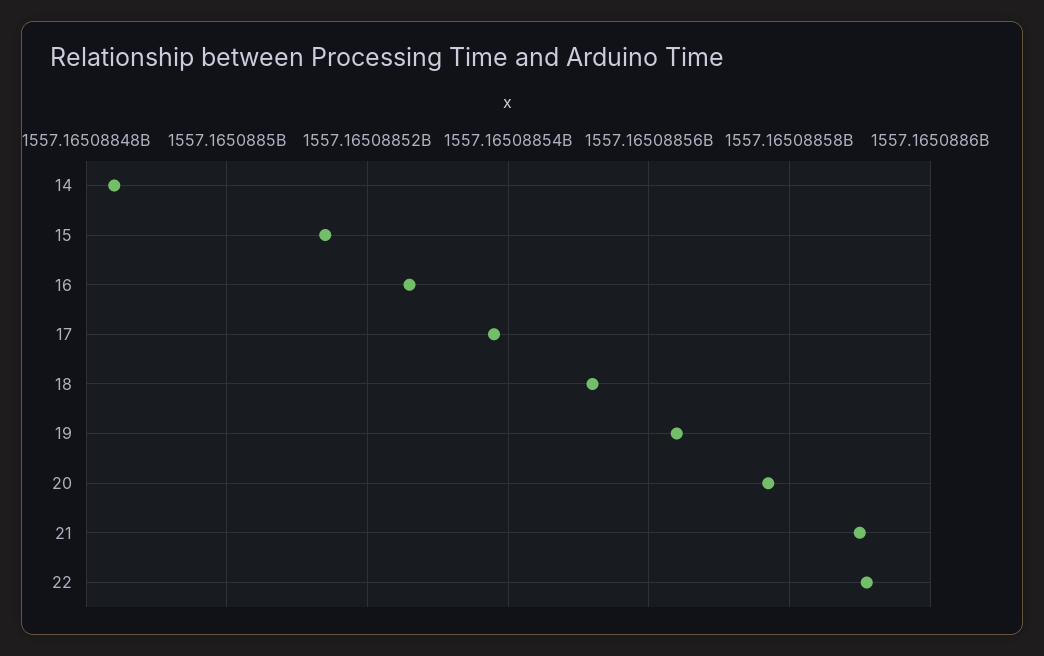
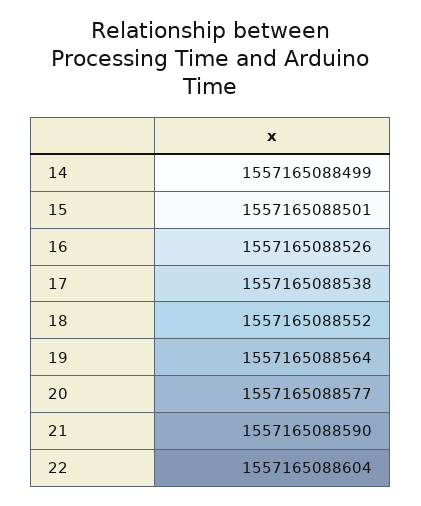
  {
-   "14": 1557165088485,
+   "14": 1557165088499,
-   "15": 1557165088515,
+   "15": 1557165088501,
    "16": 1557165088526,
    "17": 1557165088538,
    "18": 1557165088552,
    "19": 1557165088564,
    "20": 1557165088577,
    "21": 1557165088590,
-   "22": 1557165088590
+   "22": 1557165088604
  }

